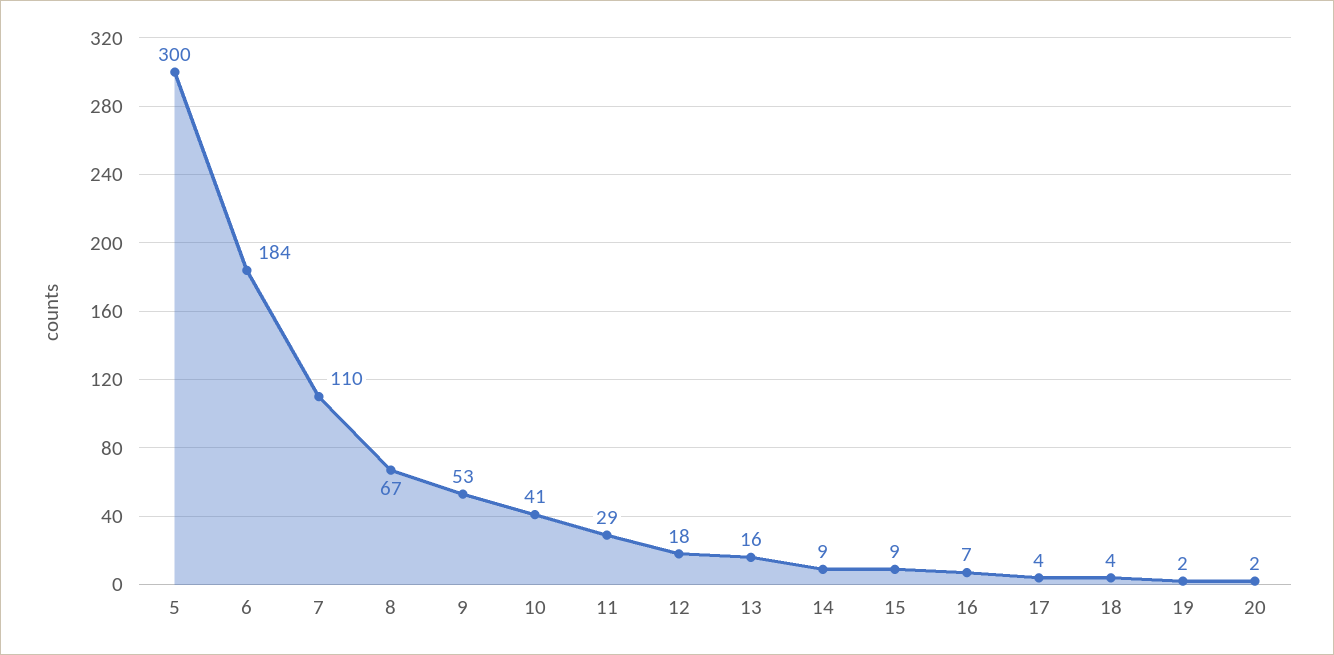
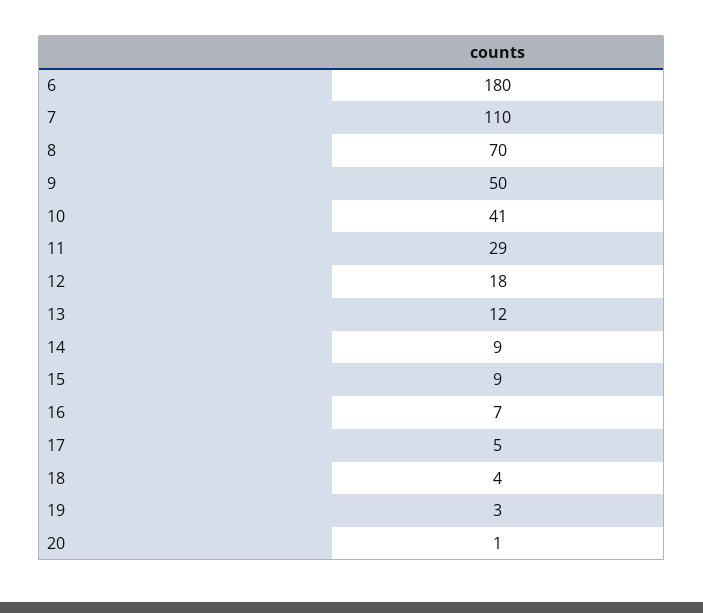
  {
-   "5": 300,
-   "6": 184,
+   "6": 180,
    "7": 110,
-   "8": 67,
+   "8": 70,
-   "9": 53,
+   "9": 50,
    "10": 41,
    "11": 29,
    "12": 18,
-   "13": 16,
+   "13": 12,
    "14": 9,
    "15": 9,
    "16": 7,
-   "17": 4,
+   "17": 5,
    "18": 4,
-   "19": 2,
+   "19": 3,
-   "20": 2
+   "20": 1
  }

